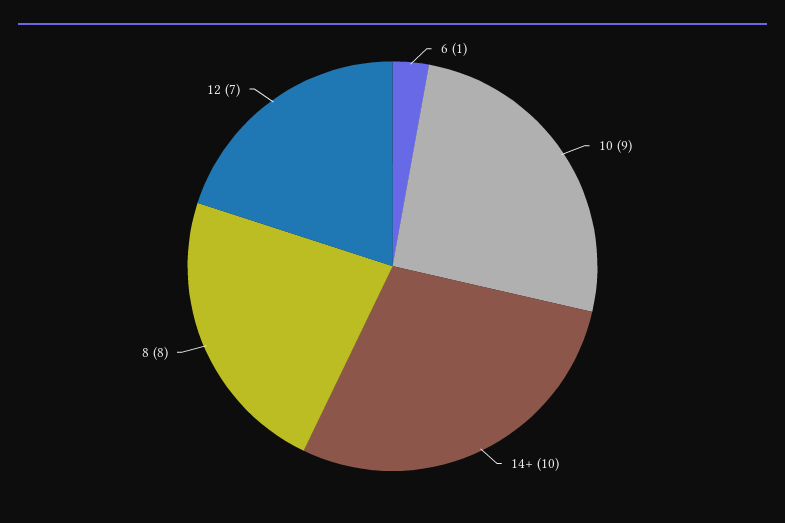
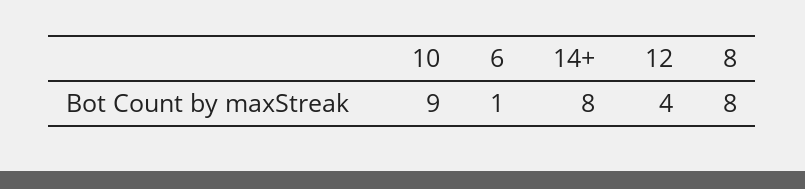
  {
    "6": 1,
    "10": 9,
-   "14+": 10,
+   "14+": 8,
    "8": 8,
-   "12": 7
+   "12": 4
  }

